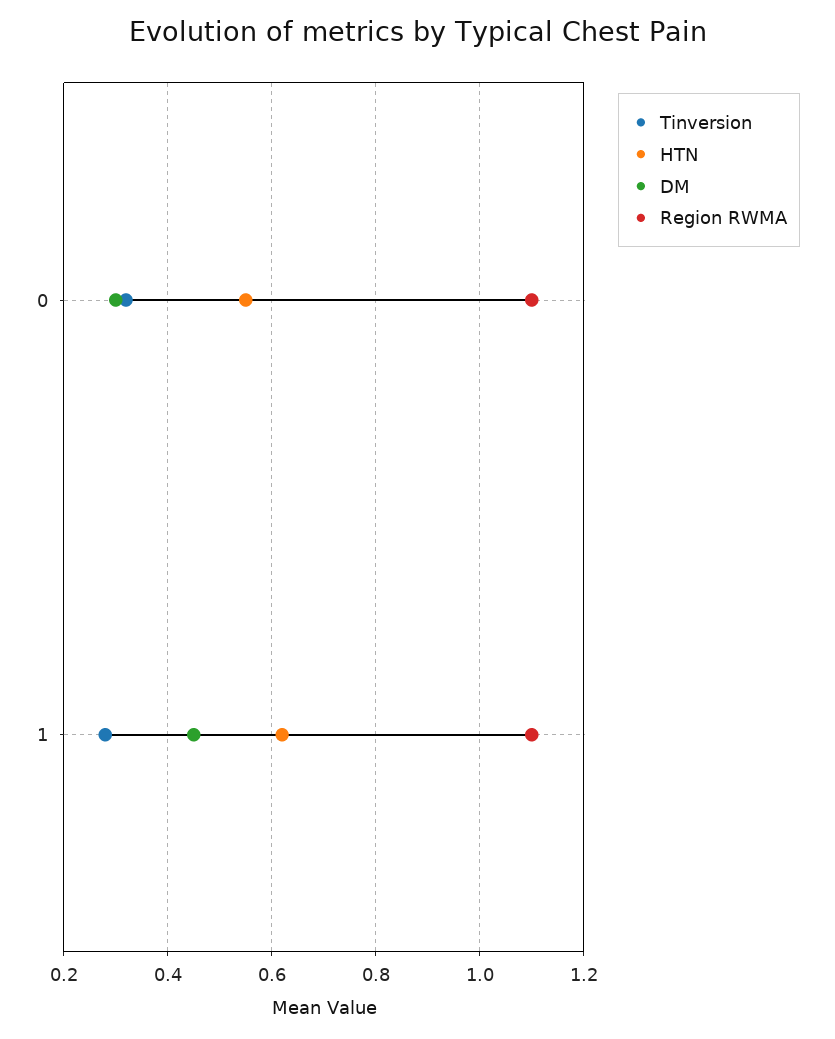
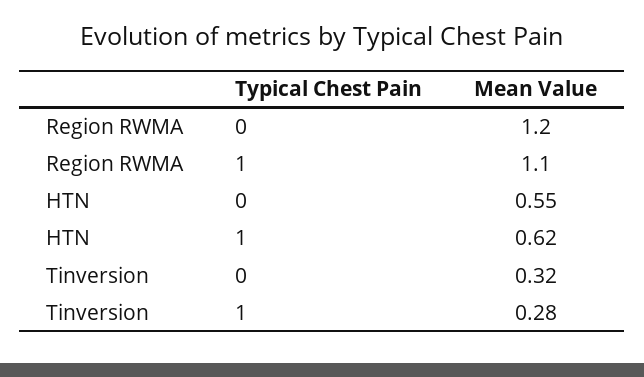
  {
    "Tinversion": {
      "0": 0.32,
      "1": 0.28
    },
    "HTN": {
      "0": 0.55,
      "1": 0.62
    },
-   "DM": {
-     "0": 0.3,
-     "1": 0.45
-   },
    "Region RWMA": {
-     "0": 1.1,
+     "0": 1.2,
      "1": 1.1
    }
  }

